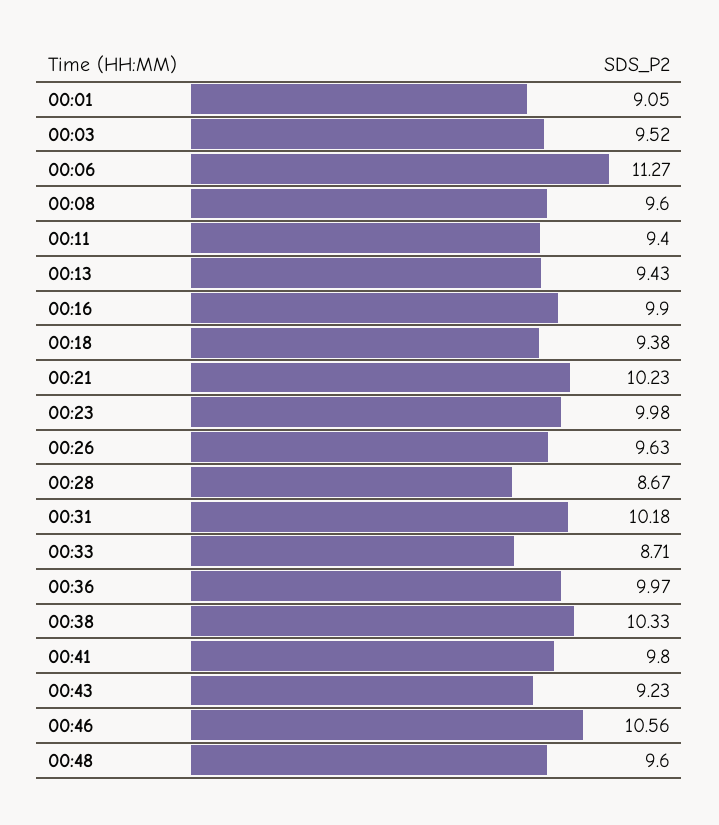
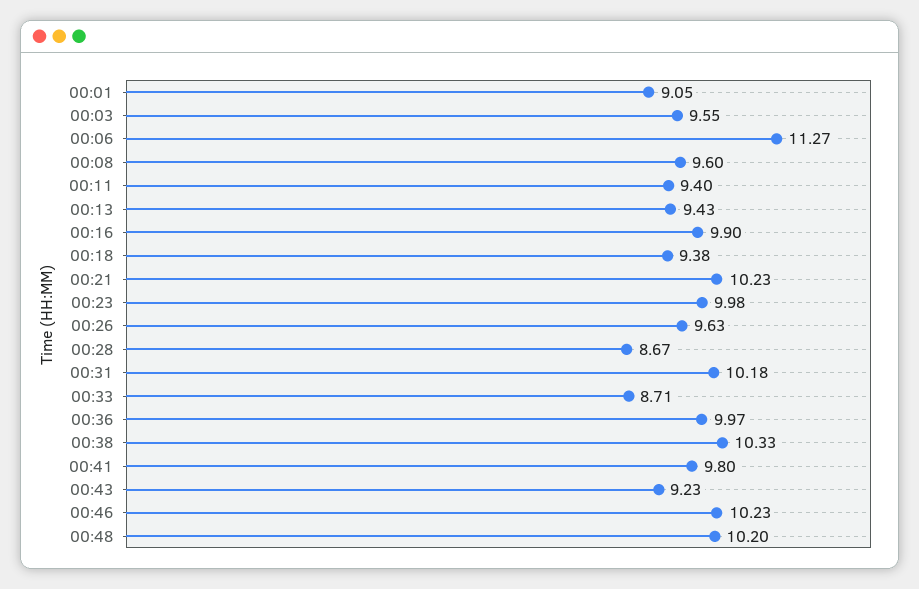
  {
    "00:01": 9.05,
-   "00:03": 9.52,
+   "00:03": 9.55,
    "00:06": 11.27,
    "00:08": 9.6,
    "00:11": 9.4,
    "00:13": 9.43,
    "00:16": 9.9,
    "00:18": 9.38,
    "00:21": 10.23,
    "00:23": 9.98,
    "00:26": 9.63,
    "00:28": 8.67,
    "00:31": 10.18,
    "00:33": 8.71,
    "00:36": 9.97,
    "00:38": 10.33,
    "00:41": 9.8,
    "00:43": 9.23,
-   "00:46": 10.56,
+   "00:46": 10.23,
-   "00:48": 9.6
+   "00:48": 10.2
  }

